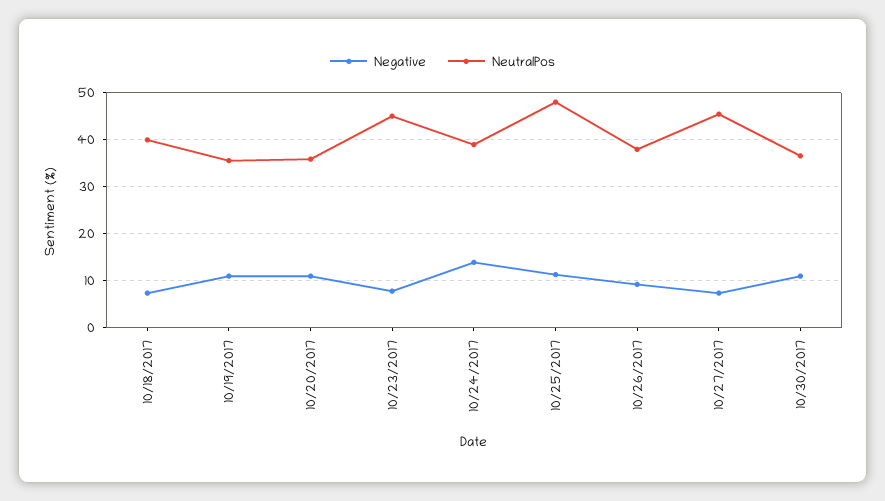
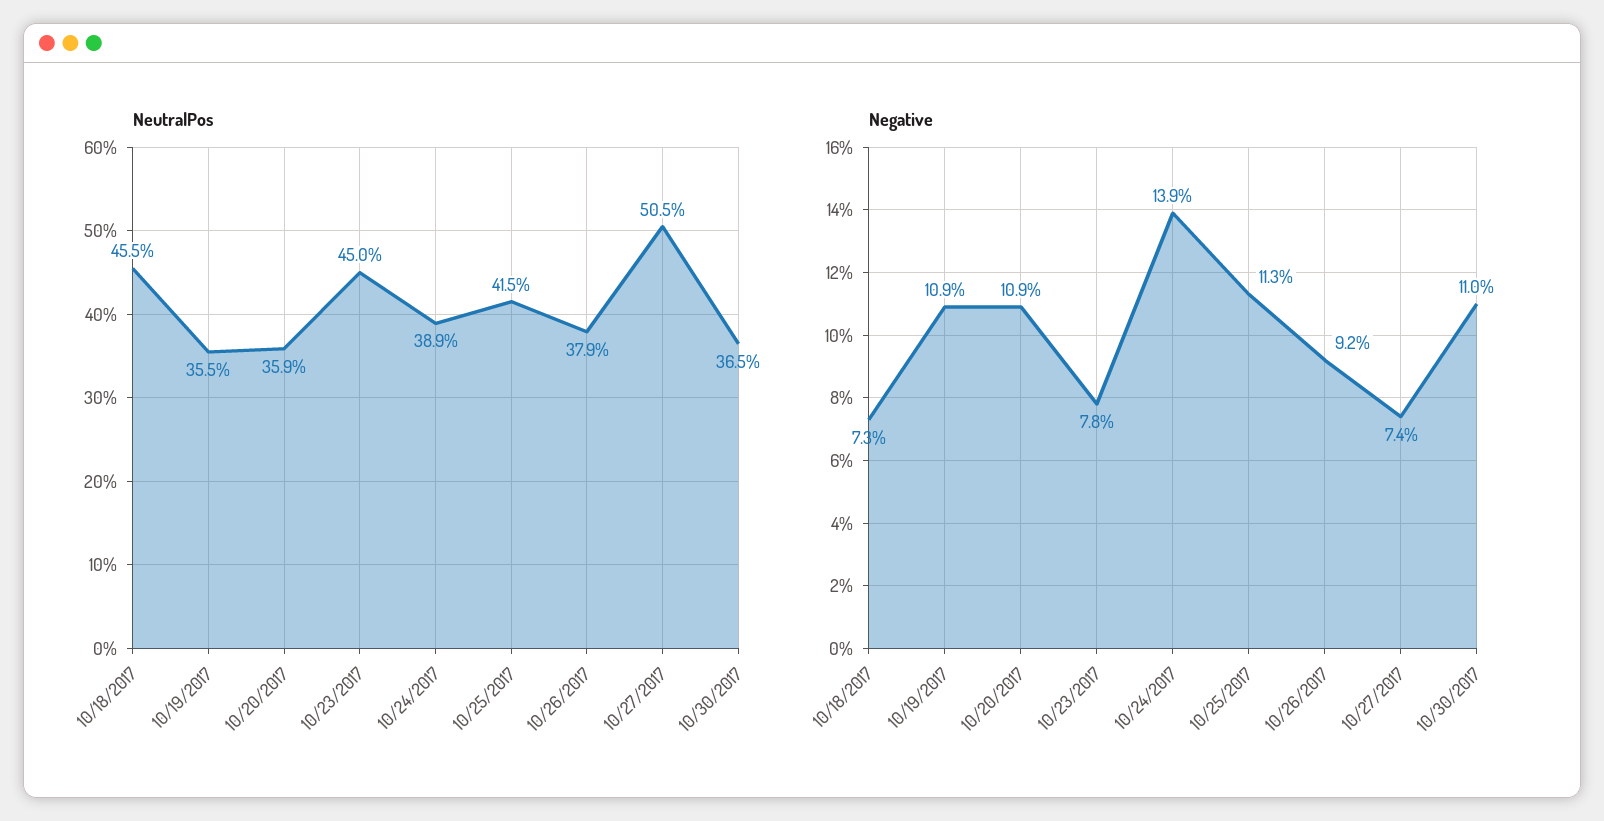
  {
    "Negative": {
      "10/18/2017": 7.3,
      "10/19/2017": 10.9,
      "10/20/2017": 10.9,
      "10/23/2017": 7.8,
      "10/24/2017": 13.9,
      "10/25/2017": 11.3,
      "10/26/2017": 9.2,
      "10/27/2017": 7.4,
      "10/30/2017": 11
    },
    "NeutralPos": {
-     "10/18/2017": 40,
+     "10/18/2017": 45.5,
      "10/19/2017": 35.5,
      "10/20/2017": 35.9,
      "10/23/2017": 45,
      "10/24/2017": 38.9,
-     "10/25/2017": 48,
+     "10/25/2017": 41.5,
      "10/26/2017": 37.9,
-     "10/27/2017": 46,
+     "10/27/2017": 50.5,
      "10/30/2017": 36.5
    }
  }

